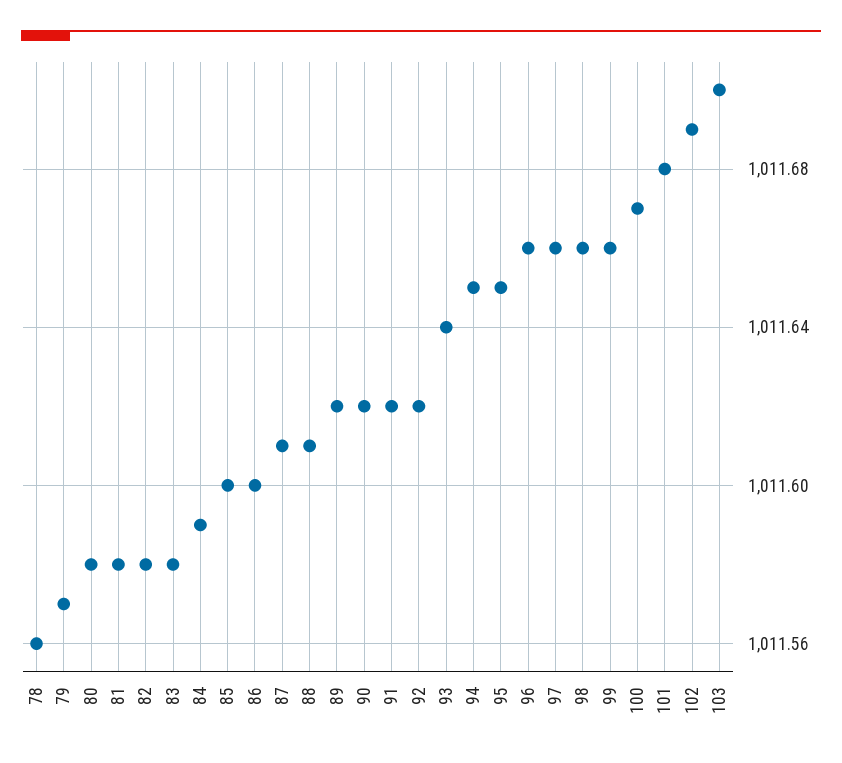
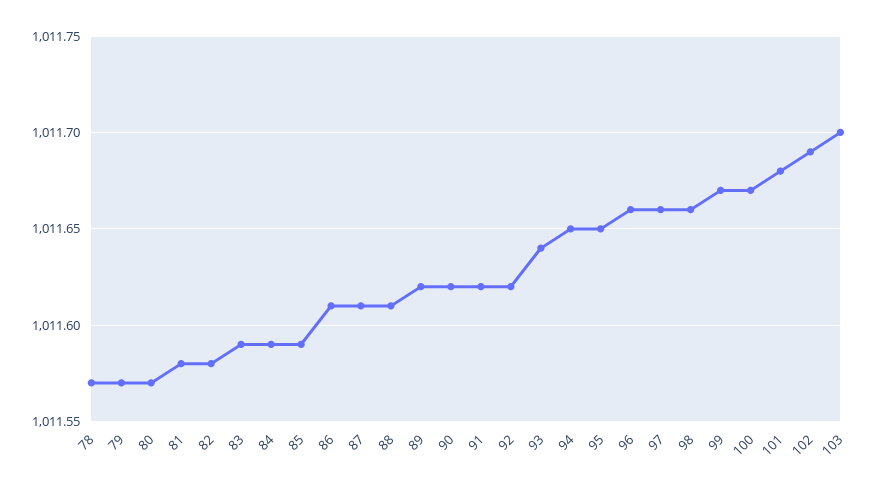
  {
-   "78": 1011.56,
+   "78": 1011.57,
    "79": 1011.57,
-   "80": 1011.58,
+   "80": 1011.57,
    "81": 1011.58,
    "82": 1011.58,
-   "83": 1011.58,
+   "83": 1011.59,
    "84": 1011.59,
-   "85": 1011.6,
+   "85": 1011.59,
-   "86": 1011.6,
+   "86": 1011.61,
    "87": 1011.61,
    "88": 1011.61,
    "89": 1011.62,
    "90": 1011.62,
    "91": 1011.62,
    "92": 1011.62,
    "93": 1011.64,
    "94": 1011.65,
    "95": 1011.65,
    "96": 1011.66,
    "97": 1011.66,
    "98": 1011.66,
-   "99": 1011.66,
+   "99": 1011.67,
    "100": 1011.67,
    "101": 1011.68,
    "102": 1011.69,
    "103": 1011.7
  }

